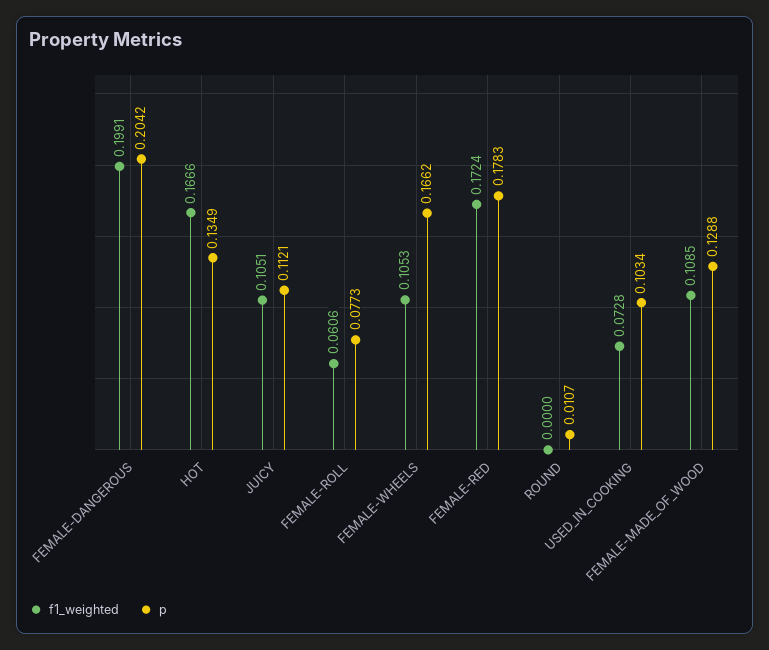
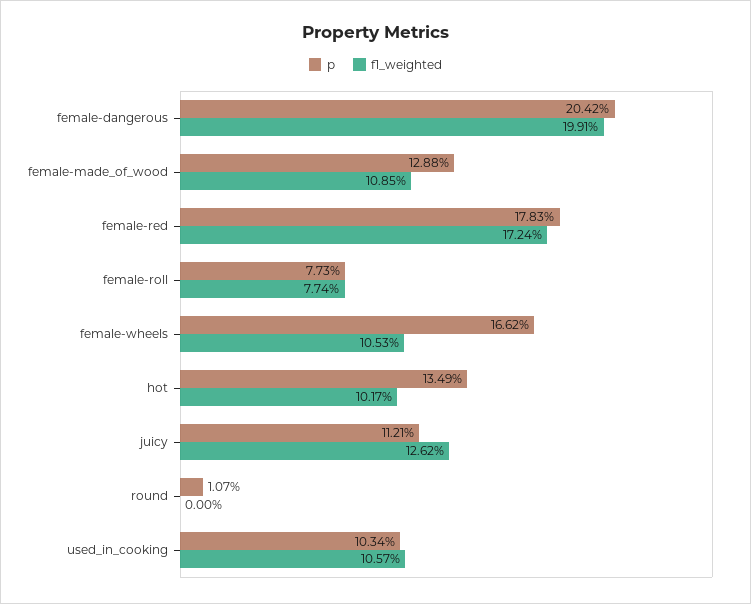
  {
    "f1_weighted": {
      "FEMALE-DANGEROUS": 0.1991,
-     "HOT": 0.1666,
+     "HOT": 0.1017,
-     "JUICY": 0.1051,
+     "JUICY": 0.1262,
-     "FEMALE-ROLL": 0.0606,
+     "FEMALE-ROLL": 0.0774,
      "FEMALE-WHEELS": 0.1053,
      "FEMALE-RED": 0.1724,
      "ROUND": 0,
-     "USED_IN_COOKING": 0.0728,
+     "USED_IN_COOKING": 0.1057,
      "FEMALE-MADE_OF_WOOD": 0.1085
    },
    "p": {
      "FEMALE-DANGEROUS": 0.2042,
      "HOT": 0.1349,
      "JUICY": 0.1121,
      "FEMALE-ROLL": 0.0773,
      "FEMALE-WHEELS": 0.1662,
      "FEMALE-RED": 0.1783,
      "ROUND": 0.0107,
      "USED_IN_COOKING": 0.1034,
      "FEMALE-MADE_OF_WOOD": 0.1288
    }
  }

